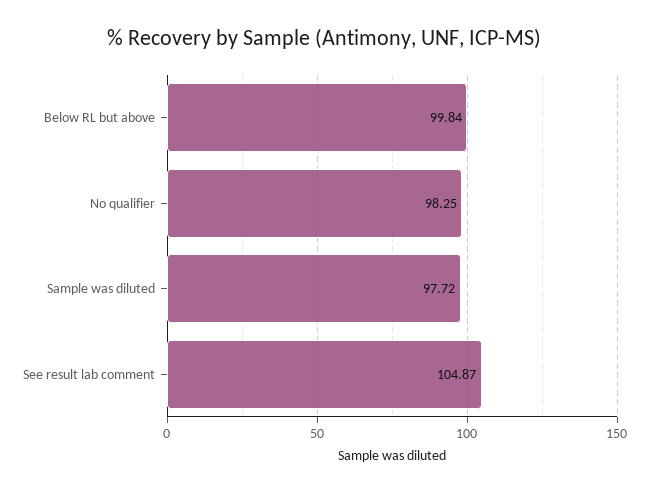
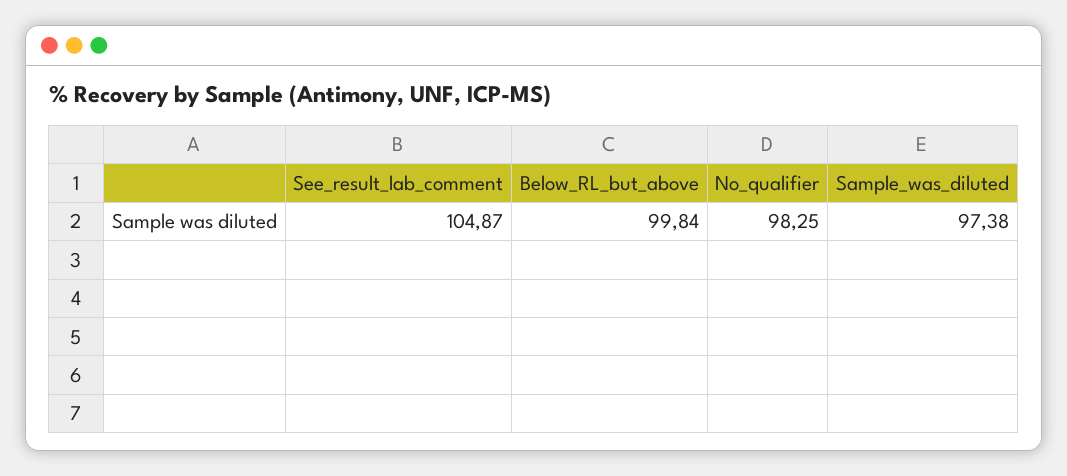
  {
    "Below RL but above": 99.84,
    "No qualifier": 98.25,
-   "Sample was diluted": 97.72,
+   "Sample was diluted": 97.38,
    "See result lab comment": 104.87
  }

